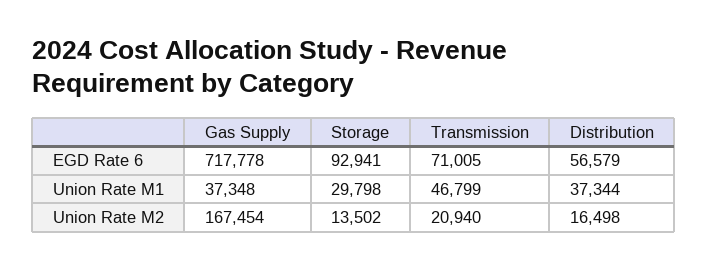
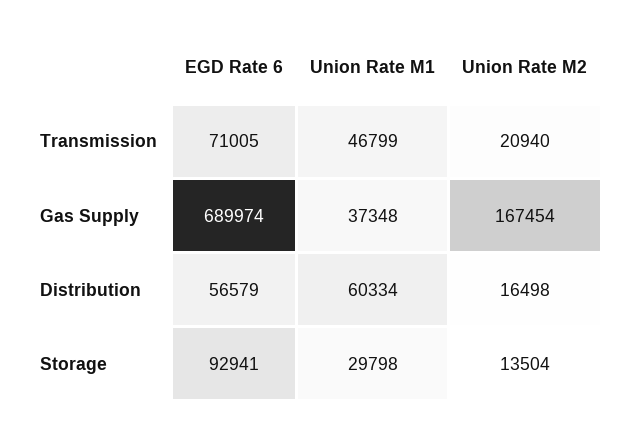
  {
    "Gas Supply": {
-     "EGD Rate 6": 717778,
+     "EGD Rate 6": 689974,
      "Union Rate M1": 37348,
      "Union Rate M2": 167454
    },
    "Storage": {
      "EGD Rate 6": 92941,
      "Union Rate M1": 29798,
-     "Union Rate M2": 13502
+     "Union Rate M2": 13504
    },
    "Transmission": {
      "EGD Rate 6": 71005,
      "Union Rate M1": 46799,
      "Union Rate M2": 20940
    },
    "Distribution": {
      "EGD Rate 6": 56579,
-     "Union Rate M1": 37344,
+     "Union Rate M1": 60334,
      "Union Rate M2": 16498
    }
  }

